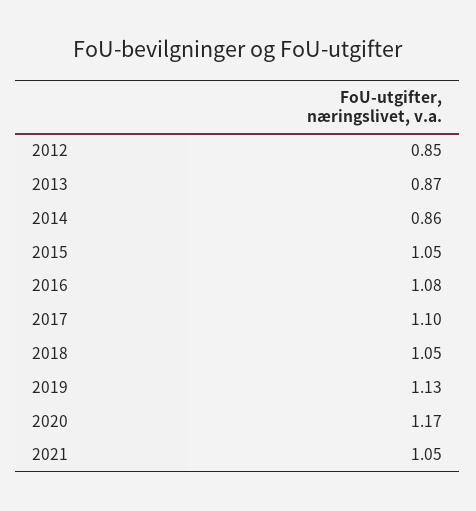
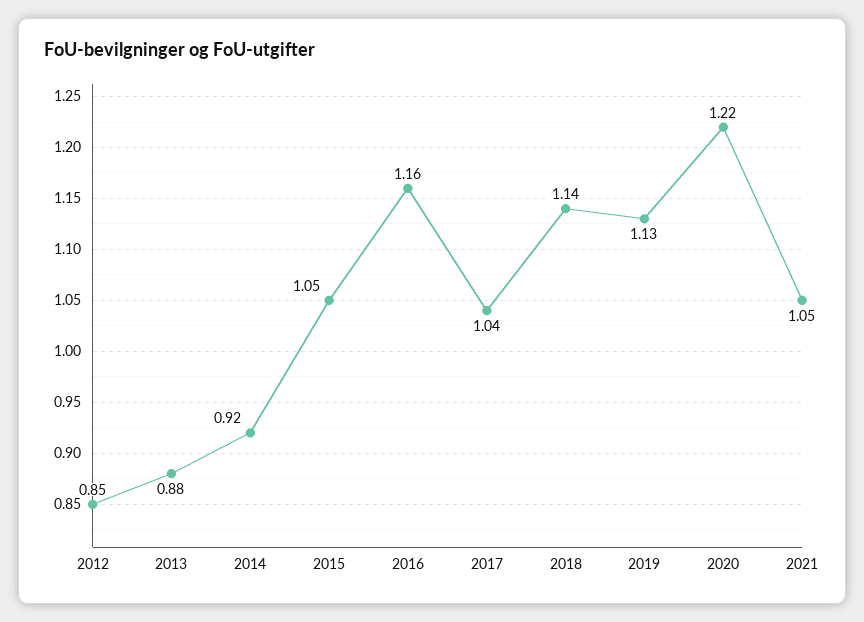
  {
    "2012": 0.85,
-   "2013": 0.87,
+   "2013": 0.88,
-   "2014": 0.86,
+   "2014": 0.92,
    "2015": 1.05,
-   "2016": 1.08,
+   "2016": 1.16,
-   "2017": 1.1,
+   "2017": 1.04,
-   "2018": 1.05,
+   "2018": 1.14,
    "2019": 1.13,
-   "2020": 1.17,
+   "2020": 1.22,
    "2021": 1.05
  }

